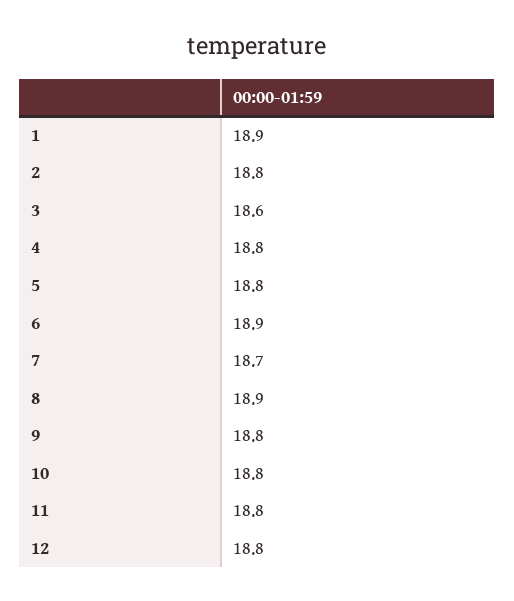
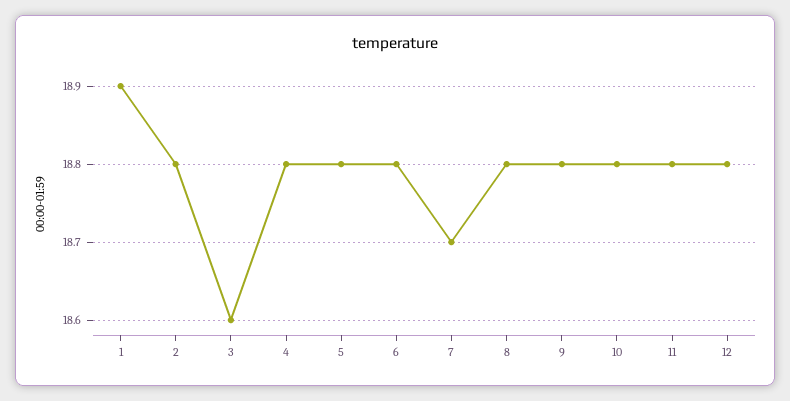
  {
    "1": 18.9,
    "2": 18.8,
    "3": 18.6,
    "4": 18.8,
    "5": 18.8,
-   "6": 18.9,
+   "6": 18.8,
    "7": 18.7,
-   "8": 18.9,
+   "8": 18.8,
    "9": 18.8,
    "10": 18.8,
    "11": 18.8,
    "12": 18.8
  }

